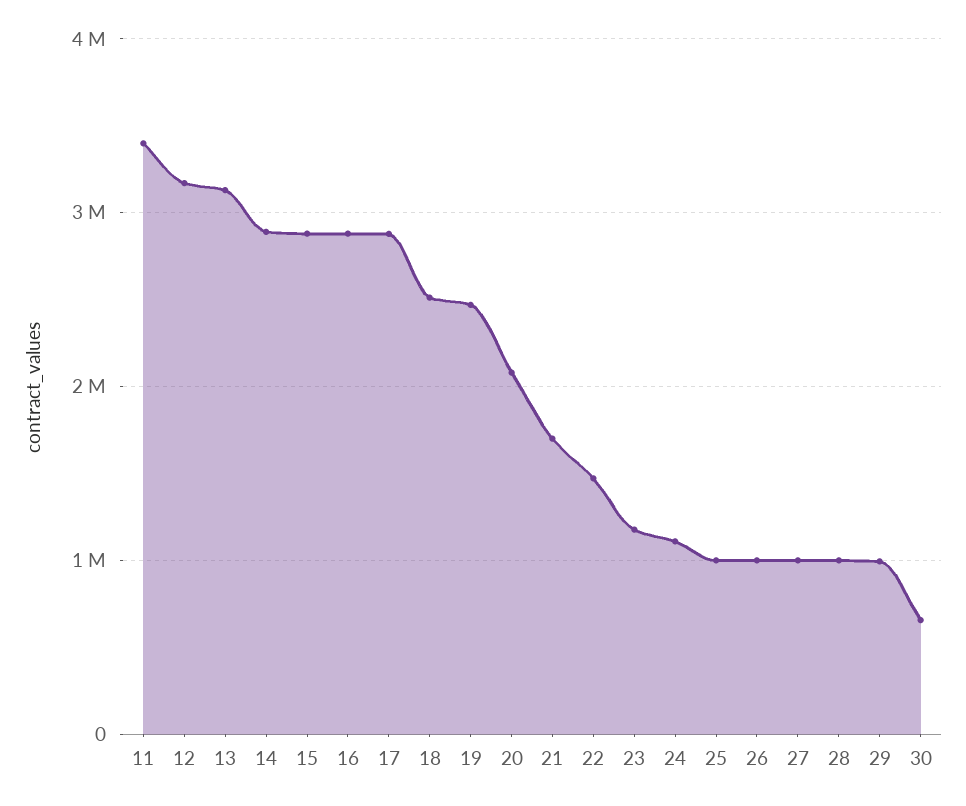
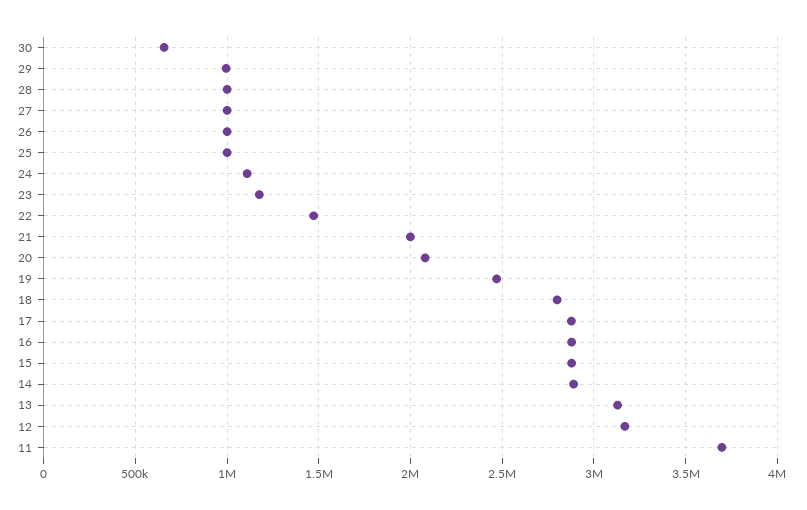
  {
-   "11": 3400000,
+   "11": 3700000,
    "12": 3150000,
    "13": 3150000,
    "14": 2900000,
    "15": 2900000,
    "16": 2900000,
    "17": 2900000,
-   "18": 2500000,
+   "18": 2800000,
    "19": 2450000,
    "20": 2100000,
-   "21": 1700000,
+   "21": 2000000,
    "22": 1450000,
    "23": 1200000,
    "24": 1100000,
    "25": 1000000,
    "26": 1000000,
    "27": 1000000,
    "28": 1000000,
    "29": 1000000,
    "30": 650000
  }

